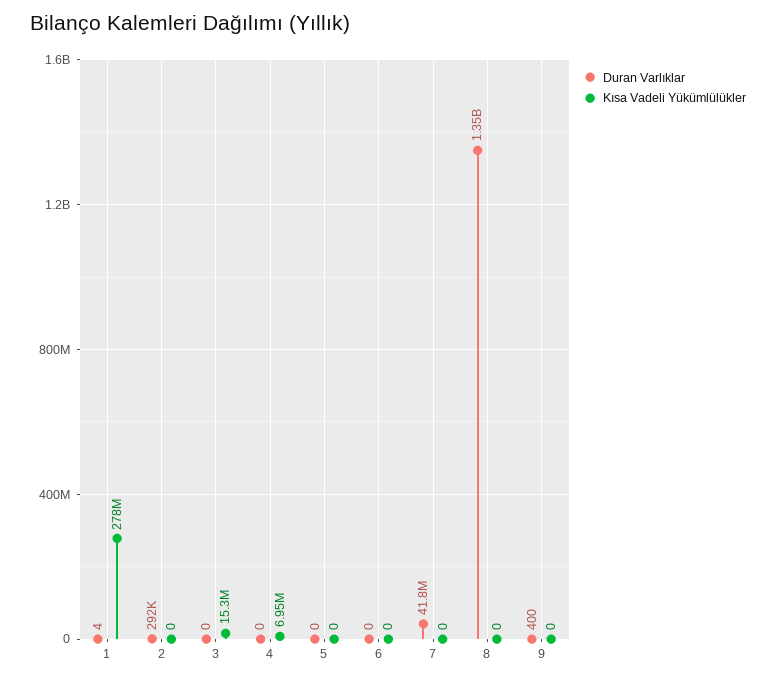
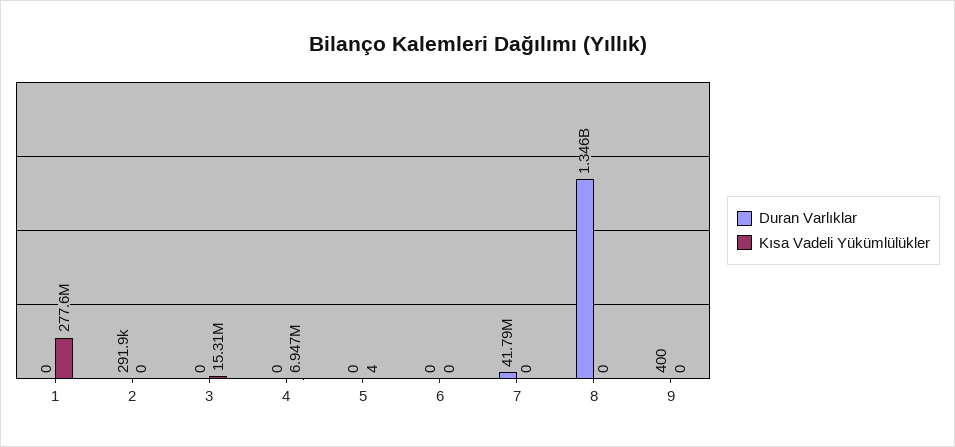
  {
    "Duran Varlıklar": {
-     "1": 4,
+     "1": 0,
      "2": 291900,
      "3": 0,
      "4": 0,
      "5": 0,
      "6": 0,
      "7": 41790000,
      "8": 1346000000,
      "9": 400
    },
    "Kısa Vadeli Yükümlülükler": {
      "1": 277600000,
      "2": 0,
      "3": 15310000,
      "4": 6947000,
-     "5": 0,
+     "5": 4,
      "6": 0,
      "7": 0,
      "8": 0,
      "9": 0
    }
  }

